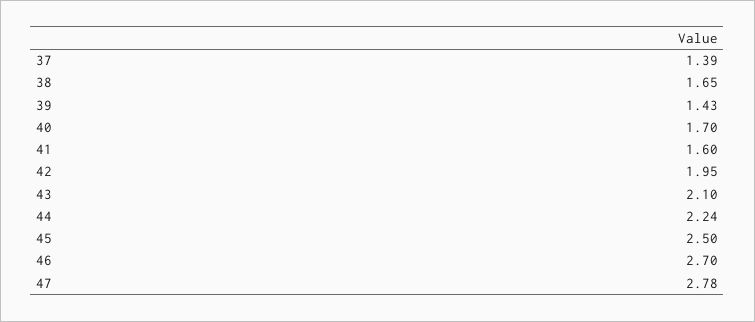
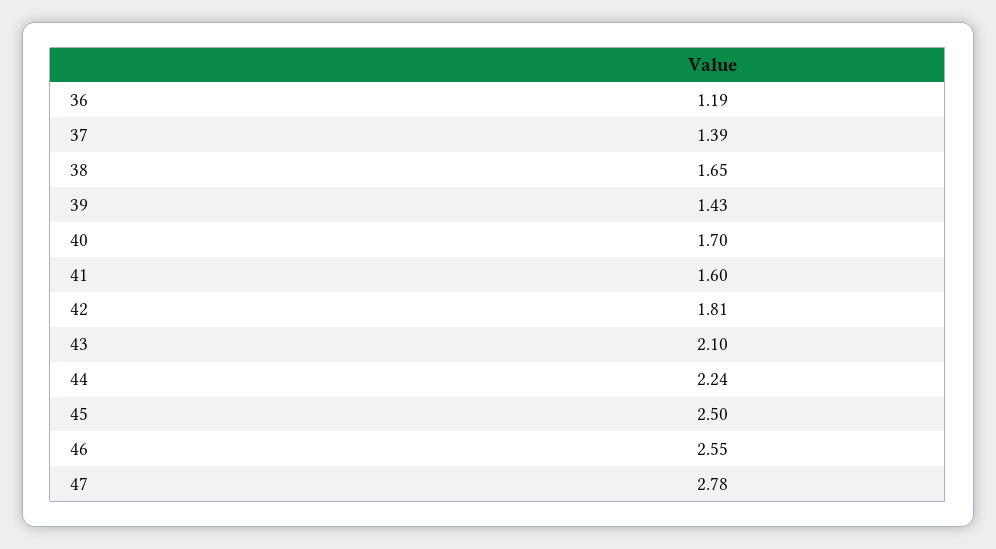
  {
    "37": 1.39,
    "38": 1.65,
    "39": 1.43,
    "40": 1.7,
    "41": 1.6,
-   "42": 1.95,
+   "42": 1.81,
    "43": 2.1,
    "44": 2.24,
    "45": 2.5,
-   "46": 2.7,
+   "46": 2.55,
-   "47": 2.78
+   "47": 2.78,
+   "36": 1.19
  }

